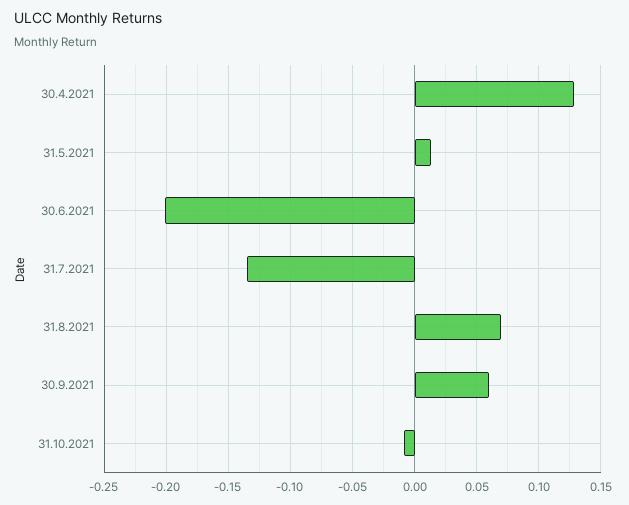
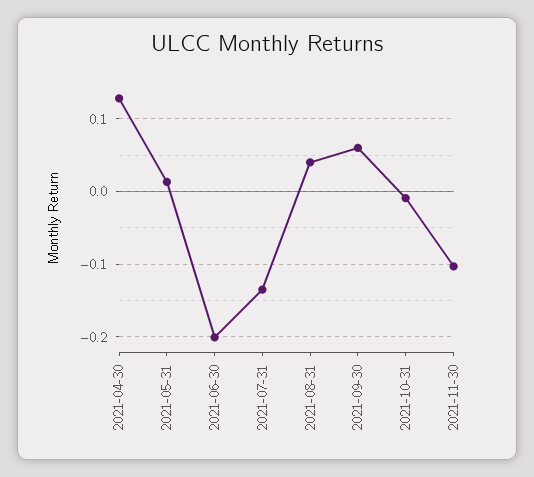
  {
    "30.4.2021": 0.13,
    "31.5.2021": 0.015,
    "30.6.2021": -0.2,
    "31.7.2021": -0.135,
-   "31.8.2021": 0.07,
+   "31.8.2021": 0.04,
    "30.9.2021": 0.06,
-   "31.10.2021": -0.01
+   "31.10.2021": -0.01,
+   "2021-11-30": -0.1
  }

